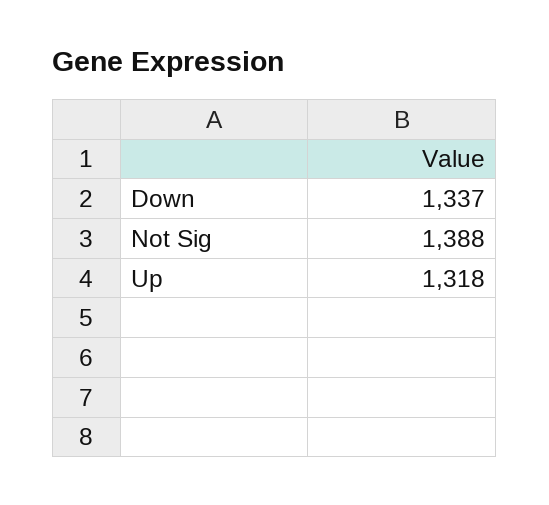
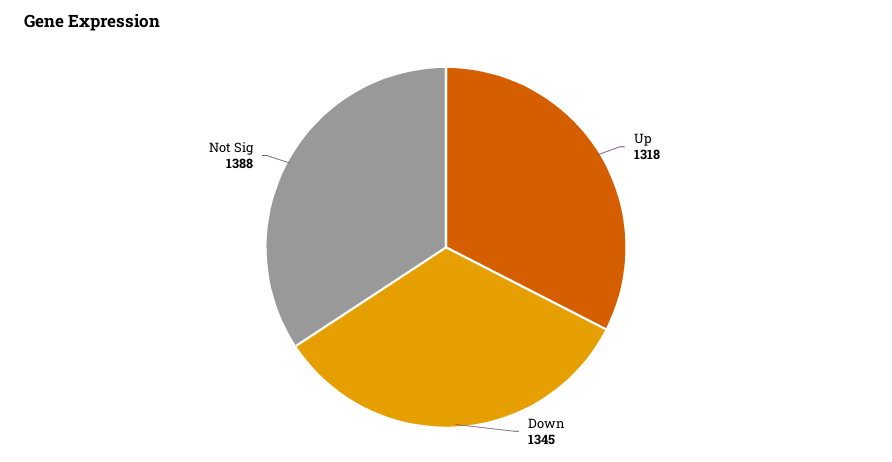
  {
-   "Down": 1337,
+   "Down": 1345,
    "Not Sig": 1388,
    "Up": 1318
  }

